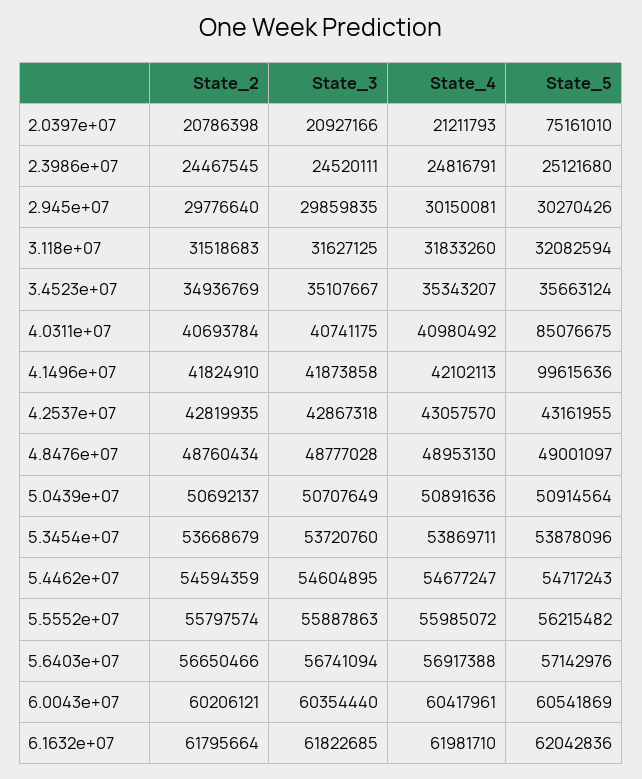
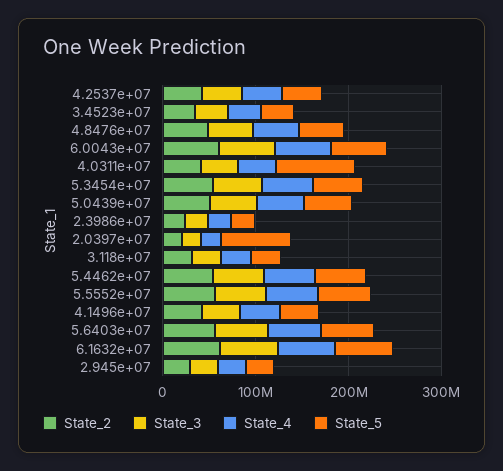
  {
    "State_2": {
      "2.0397e+07": 20786398,
      "2.3986e+07": 24467545,
      "2.945e+07": 29776640,
      "3.118e+07": 31518683,
      "3.4523e+07": 34936769,
      "4.0311e+07": 40693784,
      "4.1496e+07": 41824910,
      "4.2537e+07": 42819935,
      "4.8476e+07": 48760434,
      "5.0439e+07": 50692137,
      "5.3454e+07": 53668679,
      "5.4462e+07": 54594359,
      "5.5552e+07": 55797574,
      "5.6403e+07": 56650466,
      "6.0043e+07": 60206121,
      "6.1632e+07": 61795664
    },
    "State_3": {
      "2.0397e+07": 20927166,
      "2.3986e+07": 24520111,
      "2.945e+07": 29859835,
      "3.118e+07": 31627125,
      "3.4523e+07": 35107667,
      "4.0311e+07": 40741175,
      "4.1496e+07": 41873858,
      "4.2537e+07": 42867318,
      "4.8476e+07": 48777028,
      "5.0439e+07": 50707649,
      "5.3454e+07": 53720760,
      "5.4462e+07": 54604895,
      "5.5552e+07": 55887863,
      "5.6403e+07": 56741094,
      "6.0043e+07": 60354440,
      "6.1632e+07": 61822685
    },
    "State_4": {
      "2.0397e+07": 21211793,
      "2.3986e+07": 24816791,
      "2.945e+07": 30150081,
      "3.118e+07": 31833260,
      "3.4523e+07": 35343207,
      "4.0311e+07": 40980492,
      "4.1496e+07": 42102113,
      "4.2537e+07": 43057570,
      "4.8476e+07": 48953130,
      "5.0439e+07": 50891636,
      "5.3454e+07": 53869711,
      "5.4462e+07": 54677247,
      "5.5552e+07": 55985072,
      "5.6403e+07": 56917388,
      "6.0043e+07": 60417961,
      "6.1632e+07": 61981710
    },
    "State_5": {
      "2.0397e+07": 75161010,
      "2.3986e+07": 25121680,
      "2.945e+07": 30270426,
      "3.118e+07": 32082594,
      "3.4523e+07": 35663124,
      "4.0311e+07": 85076675,
-     "4.1496e+07": 99615636,
+     "4.1496e+07": 40000000,
      "4.2537e+07": 43161955,
      "4.8476e+07": 49001097,
      "5.0439e+07": 50914564,
      "5.3454e+07": 53878096,
      "5.4462e+07": 54717243,
      "5.5552e+07": 56215482,
      "5.6403e+07": 57142976,
      "6.0043e+07": 60541869,
      "6.1632e+07": 62042836
    }
  }

